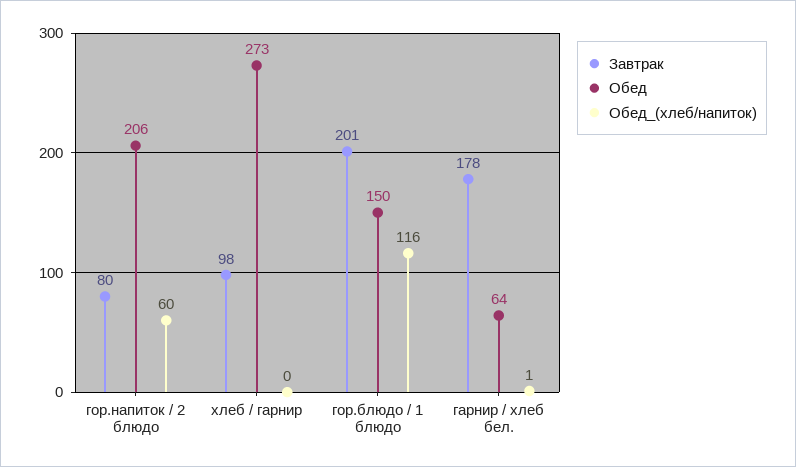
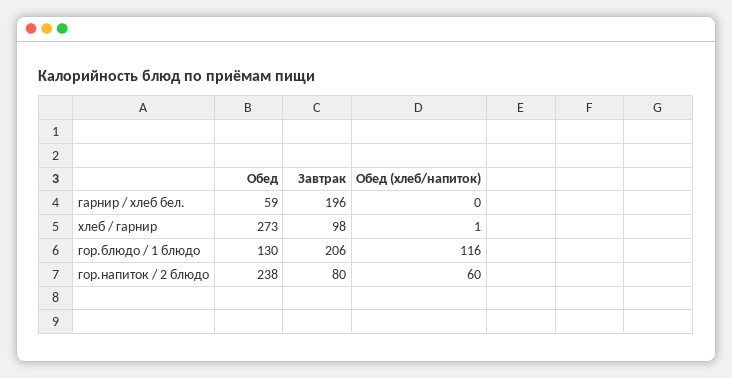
  {
    "Завтрак": {
      "гор.напиток / 2 блюдо": 80,
      "хлеб / гарнир": 98,
-     "гор.блюдо / 1 блюдо": 201,
+     "гор.блюдо / 1 блюдо": 206,
-     "гарнир / хлеб бел.": 178
+     "гарнир / хлеб бел.": 196
    },
    "Обед": {
-     "гор.напиток / 2 блюдо": 206,
+     "гор.напиток / 2 блюдо": 238,
      "хлеб / гарнир": 273,
-     "гор.блюдо / 1 блюдо": 150,
+     "гор.блюдо / 1 блюдо": 130,
-     "гарнир / хлеб бел.": 64
+     "гарнир / хлеб бел.": 59
    },
    "Обед_(хлеб/напиток)": {
      "гор.напиток / 2 блюдо": 60,
-     "хлеб / гарнир": 0,
+     "хлеб / гарнир": 1,
      "гор.блюдо / 1 блюдо": 116,
-     "гарнир / хлеб бел.": 1
+     "гарнир / хлеб бел.": 0
    }
  }

